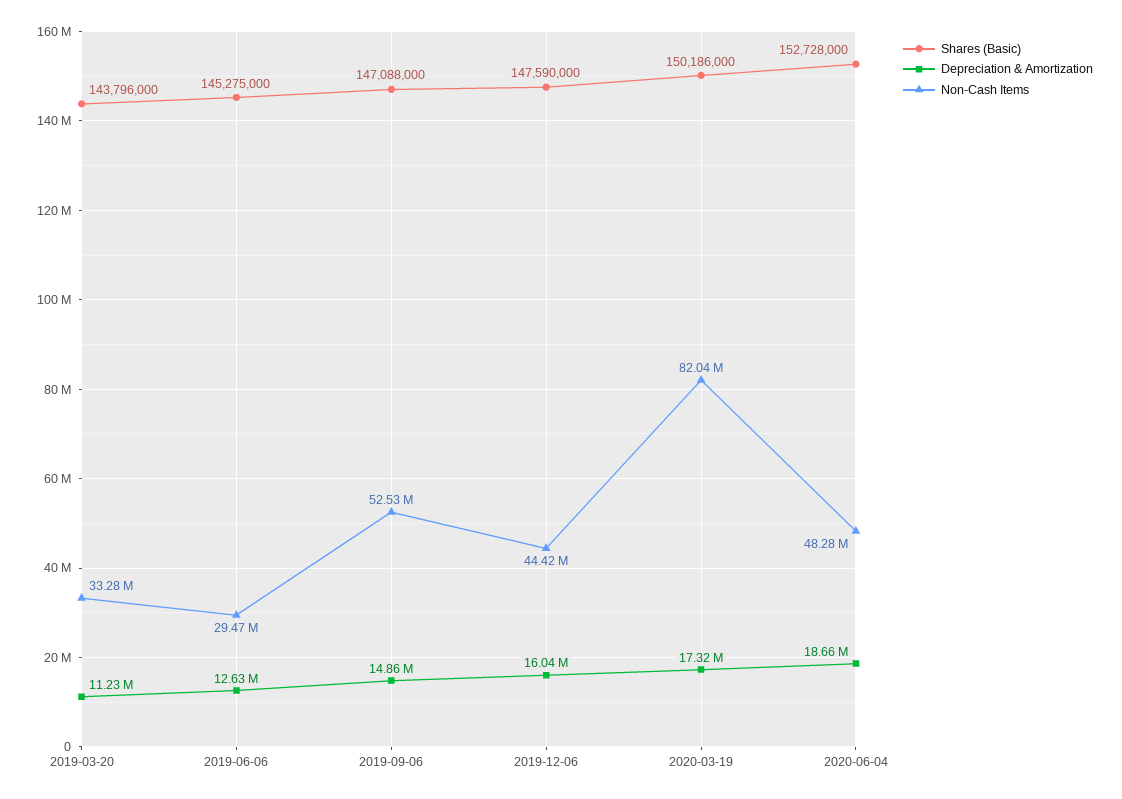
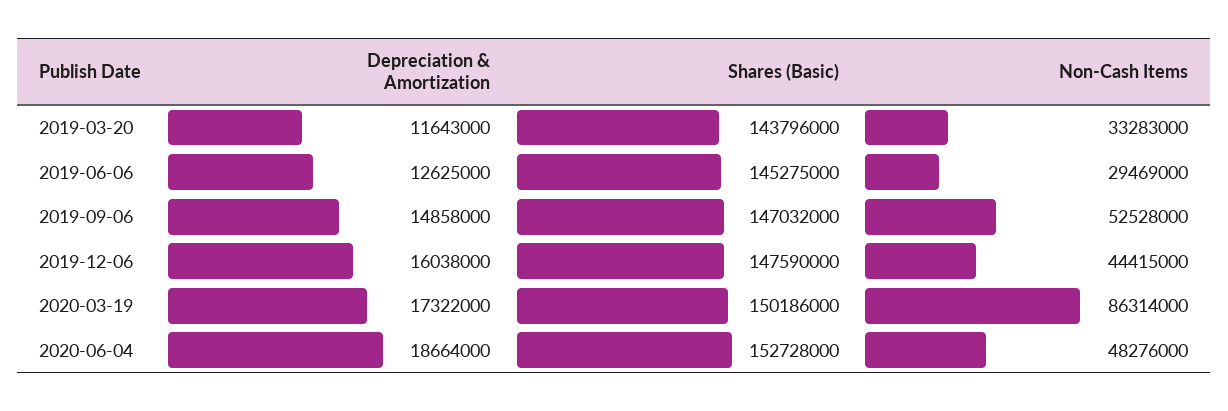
  {
    "Shares (Basic)": {
      "2019-03-20": 143796000,
      "2019-06-06": 145275000,
-     "2019-09-06": 147088000,
+     "2019-09-06": 147032000,
      "2019-12-06": 147590000,
      "2020-03-19": 150186000,
      "2020-06-04": 152728000
    },
    "Depreciation & Amortization": {
-     "2019-03-20": 11230000,
+     "2019-03-20": 11643000,
      "2019-06-06": 12625000,
      "2019-09-06": 14858000,
      "2019-12-06": 16038000,
      "2020-03-19": 17322000,
      "2020-06-04": 18664000
    },
    "Non-Cash Items": {
      "2019-03-20": 33283000,
      "2019-06-06": 29469000,
      "2019-09-06": 52528000,
      "2019-12-06": 44415000,
-     "2020-03-19": 82040000,
+     "2020-03-19": 86314000,
      "2020-06-04": 48276000
    }
  }

